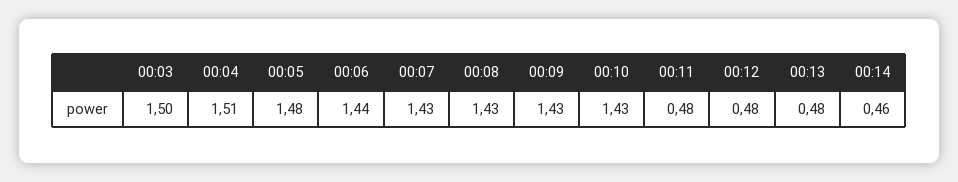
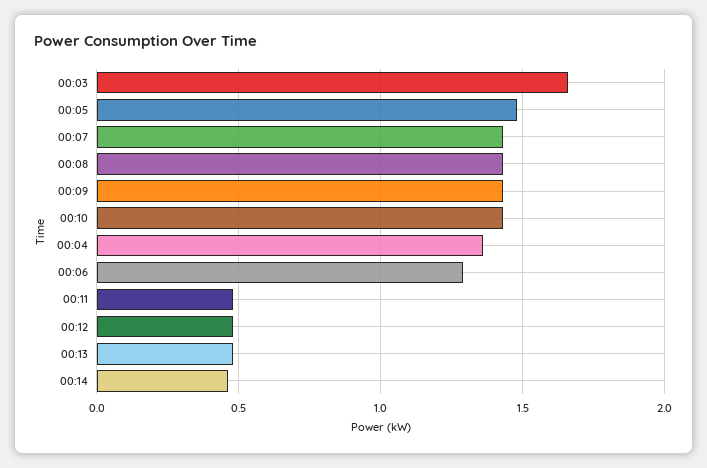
  {
-   "00:03": 1.5,
+   "00:03": 1.65,
-   "00:04": 1.51,
+   "00:04": 1.35,
    "00:05": 1.48,
-   "00:06": 1.44,
+   "00:06": 1.3,
    "00:07": 1.43,
    "00:08": 1.43,
    "00:09": 1.43,
    "00:10": 1.43,
    "00:11": 0.48,
    "00:12": 0.48,
    "00:13": 0.48,
    "00:14": 0.46
  }

